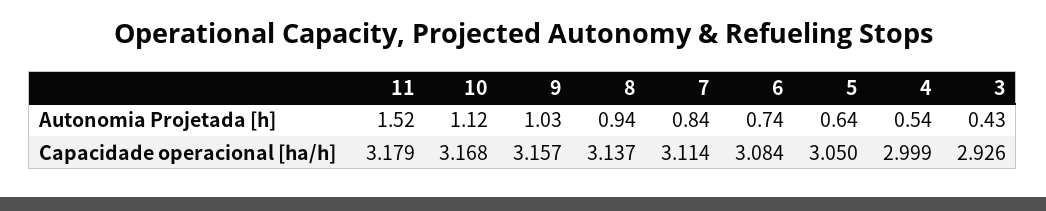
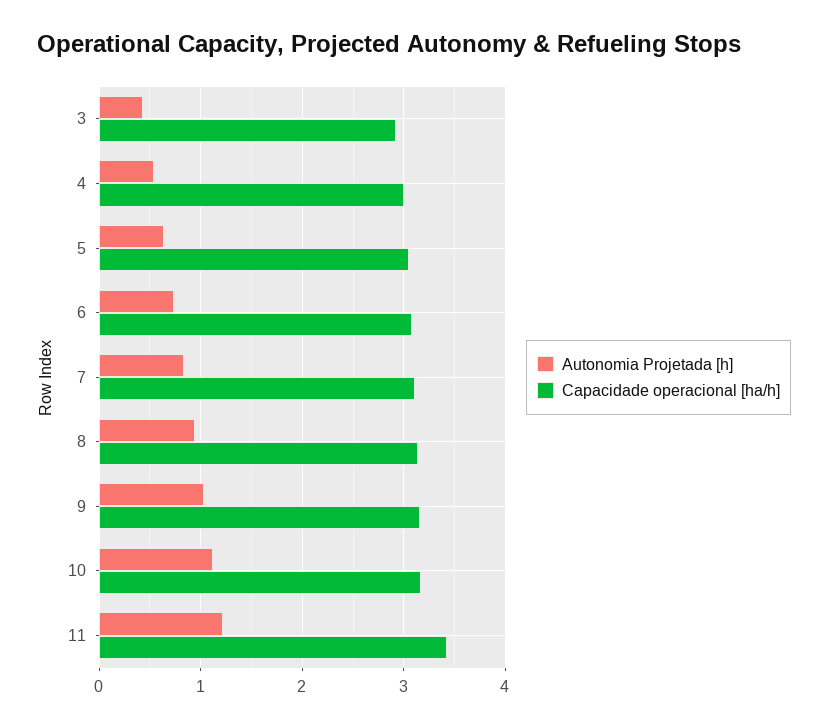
  {
    "Autonomia Projetada [h]": {
-     "11": 1.52,
+     "11": 1.2,
      "10": 1.12,
      "9": 1.03,
      "8": 0.94,
      "7": 0.84,
      "6": 0.74,
      "5": 0.64,
      "4": 0.54,
      "3": 0.43
    },
    "Capacidade operacional [ha/h]": {
-     "11": 3.179,
+     "11": 3.4,
      "10": 3.168,
      "9": 3.157,
      "8": 3.137,
      "7": 3.114,
      "6": 3.084,
      "5": 3.05,
      "4": 2.999,
      "3": 2.926
    }
  }

